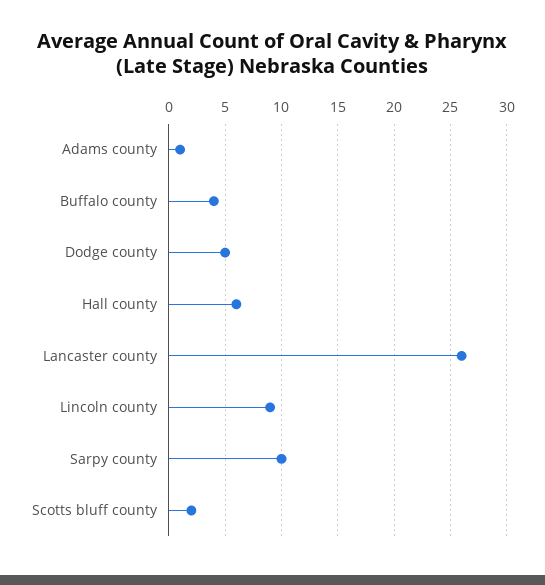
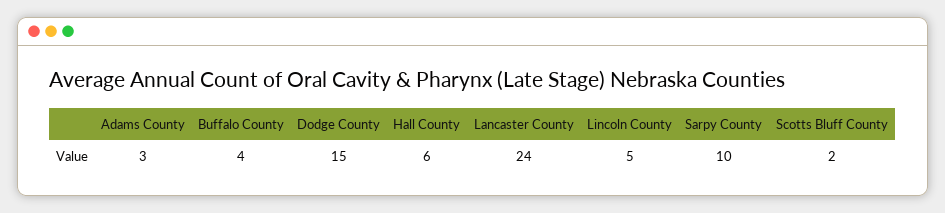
  {
-   "Adams county": 1,
+   "Adams county": 3,
    "Buffalo county": 4,
-   "Dodge county": 5,
+   "Dodge county": 15,
    "Hall county": 6,
-   "Lancaster county": 26,
+   "Lancaster county": 24,
-   "Lincoln county": 9,
+   "Lincoln county": 5,
    "Sarpy county": 10,
    "Scotts bluff county": 2
  }

